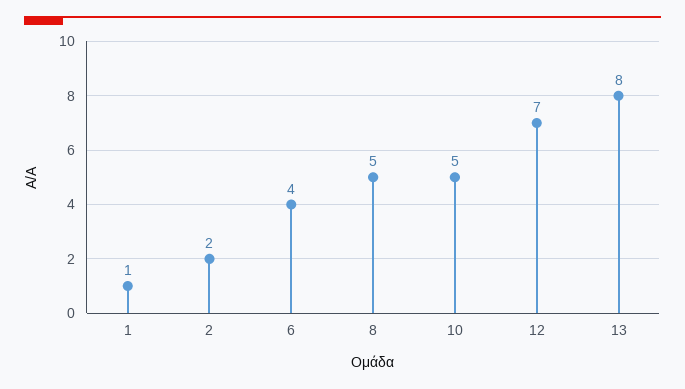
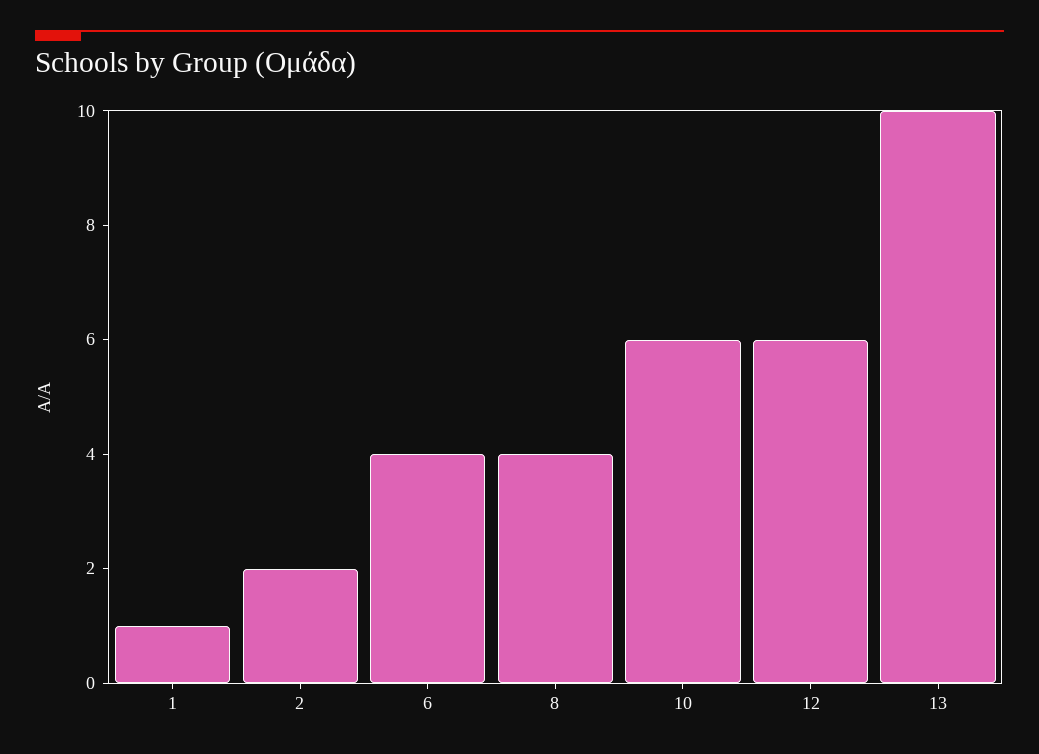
  {
    "1": 1,
    "2": 2,
    "6": 4,
-   "8": 5,
+   "8": 4,
-   "10": 5,
+   "10": 6,
-   "12": 7,
+   "12": 6,
-   "13": 8
+   "13": 10
  }

